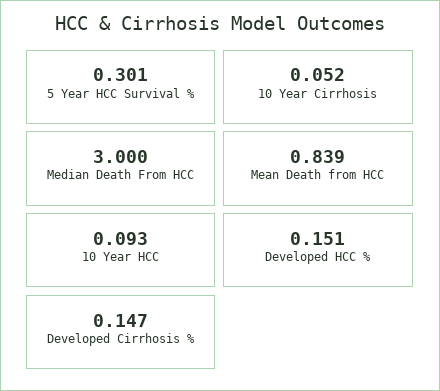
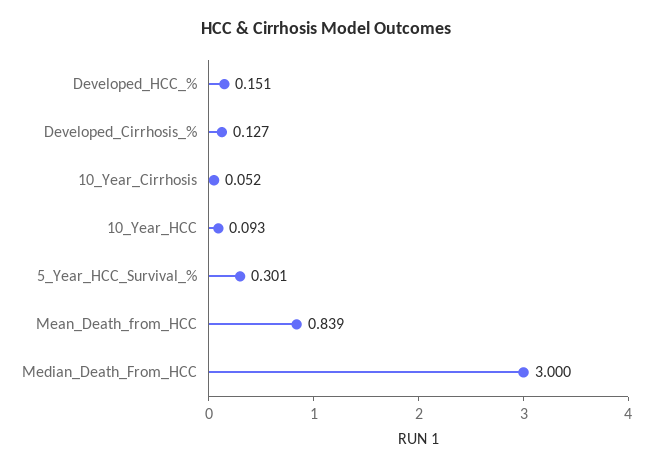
  {
    "5 Year HCC Survival %": 0.301,
    "10 Year Cirrhosis": 0.052,
    "Median Death From HCC": 3,
    "Mean Death from HCC": 0.839,
    "10 Year HCC": 0.093,
    "Developed HCC %": 0.151,
-   "Developed Cirrhosis %": 0.147
+   "Developed Cirrhosis %": 0.127
  }

